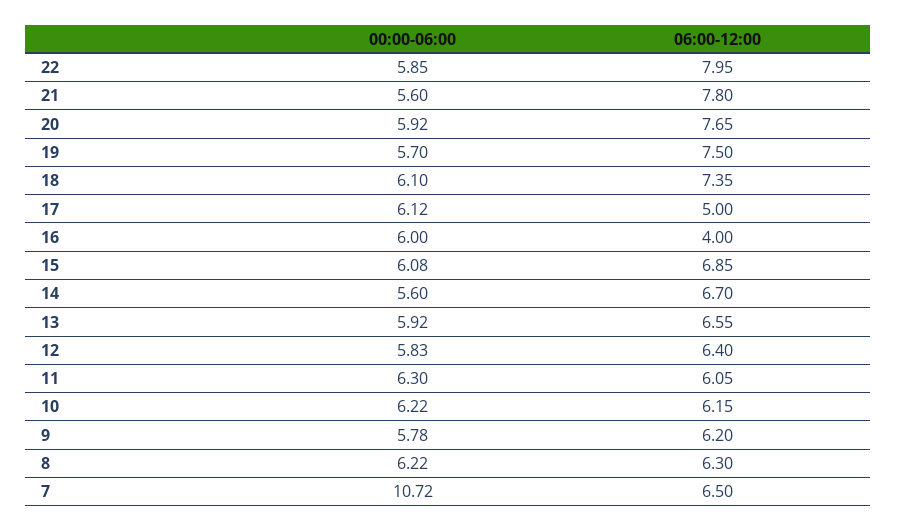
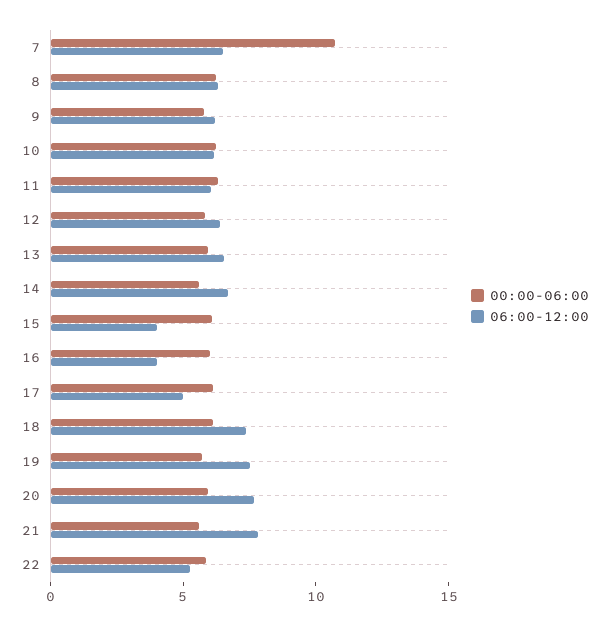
  {
    "00:00-06:00": {
      "22": 5.85,
      "21": 5.6,
      "20": 5.92,
      "19": 5.7,
      "18": 6.1,
      "17": 6.12,
      "16": 6,
      "15": 6.08,
      "14": 5.6,
      "13": 5.92,
      "12": 5.83,
      "11": 6.3,
      "10": 6.22,
      "9": 5.78,
      "8": 6.22,
      "7": 10.72
    },
    "06:00-12:00": {
-     "22": 7.95,
+     "22": 5,
      "21": 7.8,
      "20": 7.65,
      "19": 7.5,
      "18": 7.35,
      "17": 5,
      "16": 4,
-     "15": 6.85,
+     "15": 4,
      "14": 6.7,
      "13": 6.55,
      "12": 6.4,
      "11": 6.05,
      "10": 6.15,
      "9": 6.2,
      "8": 6.3,
      "7": 6.5
    }
  }

